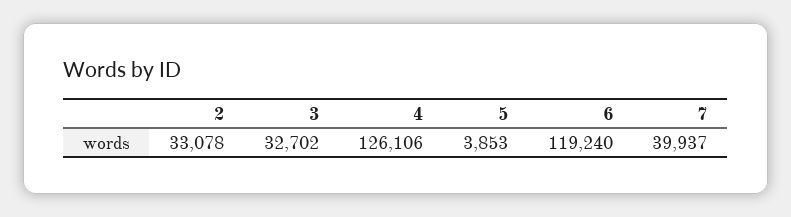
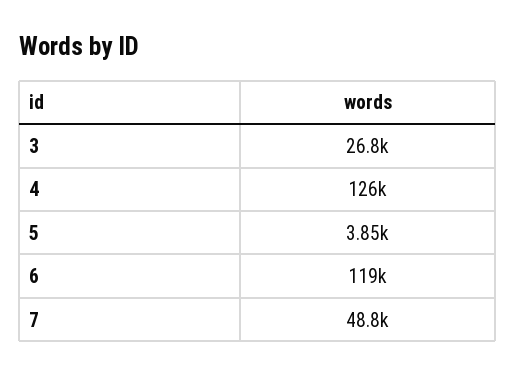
  {
-   "2": 33078,
-   "3": 32702,
+   "3": 26800,
    "4": 126106,
    "5": 3853,
    "6": 119240,
-   "7": 39937
+   "7": 48800
  }

